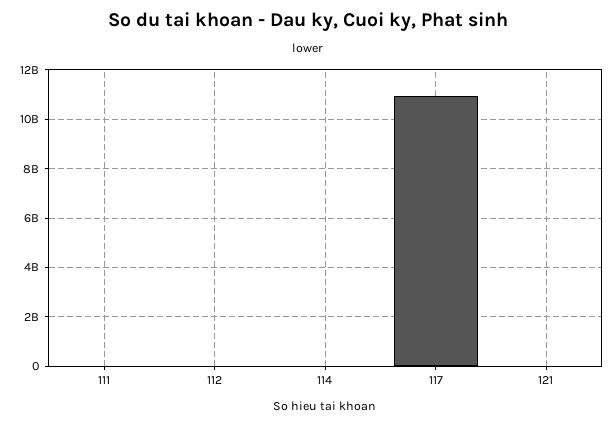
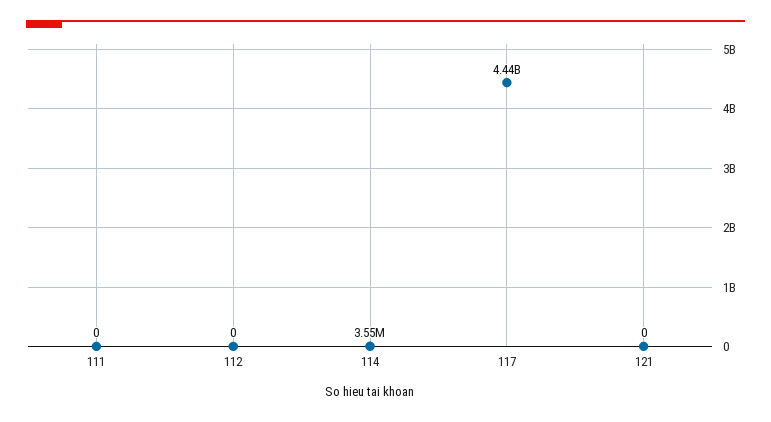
  {
    "111": 0,
    "112": 0,
    "114": 3550000,
-   "117": 11000000000,
+   "117": 4440000000,
    "121": 0
  }

